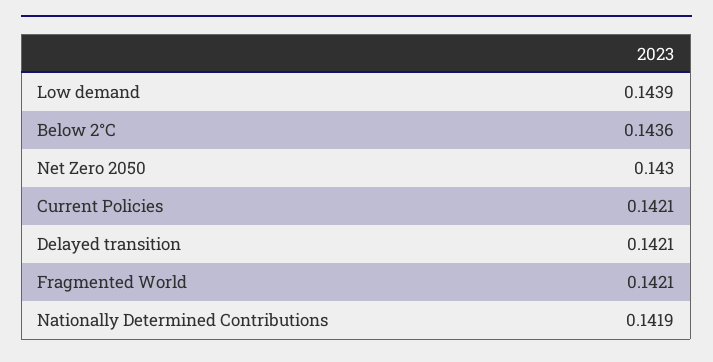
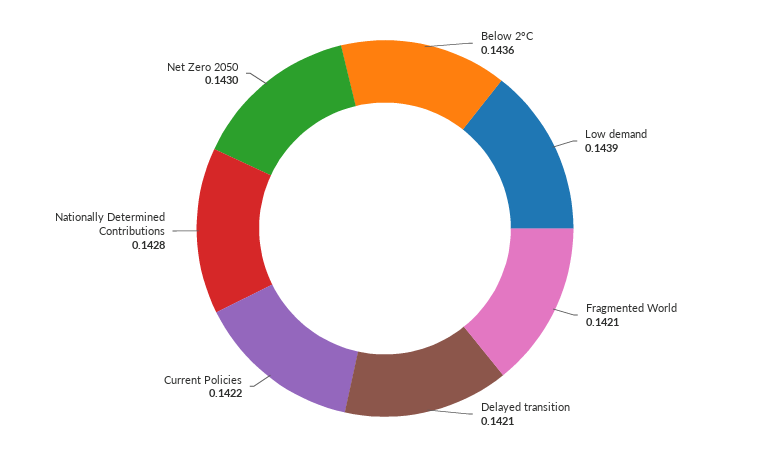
  {
    "Low demand": 0.1439,
    "Below 2°C": 0.1436,
    "Net Zero 2050": 0.143,
-   "Current Policies": 0.1421,
+   "Current Policies": 0.1422,
    "Delayed transition": 0.1421,
    "Fragmented World": 0.1421,
-   "Nationally Determined Contributions": 0.1419
+   "Nationally Determined Contributions": 0.1428
  }

